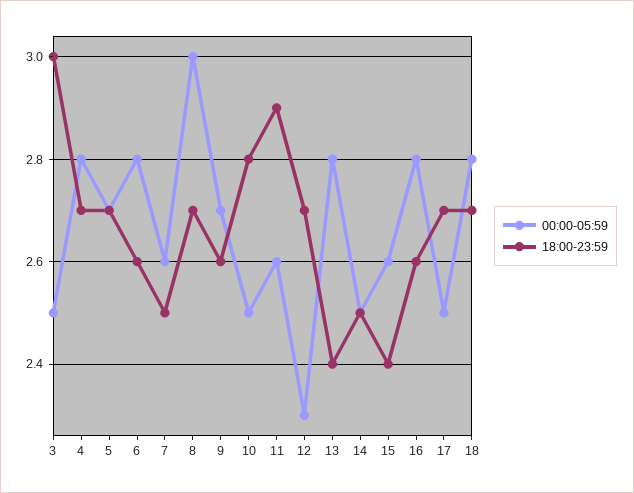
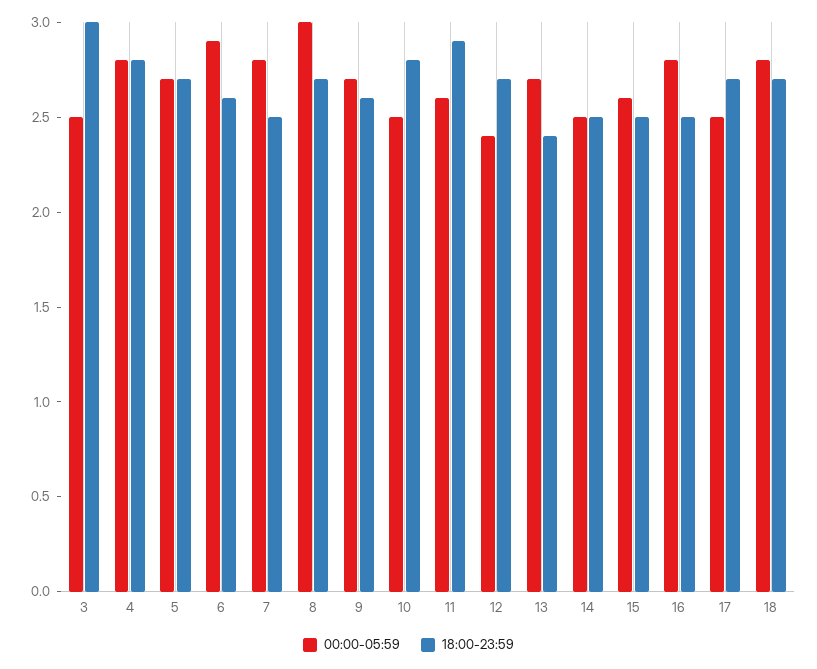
  {
    "00:00-05:59": {
      "3": 2.5,
      "4": 2.8,
      "5": 2.7,
-     "6": 2.8,
+     "6": 2.9,
-     "7": 2.6,
+     "7": 2.8,
      "8": 3,
      "9": 2.7,
      "10": 2.5,
      "11": 2.6,
-     "12": 2.3,
+     "12": 2.4,
-     "13": 2.8,
+     "13": 2.7,
      "14": 2.5,
      "15": 2.6,
      "16": 2.8,
      "17": 2.5,
      "18": 2.8
    },
    "18:00-23:59": {
      "3": 3,
-     "4": 2.7,
+     "4": 2.8,
      "5": 2.7,
      "6": 2.6,
      "7": 2.5,
      "8": 2.7,
      "9": 2.6,
      "10": 2.8,
      "11": 2.9,
      "12": 2.7,
      "13": 2.4,
      "14": 2.5,
-     "15": 2.4,
+     "15": 2.5,
-     "16": 2.6,
+     "16": 2.5,
      "17": 2.7,
      "18": 2.7
    }
  }

